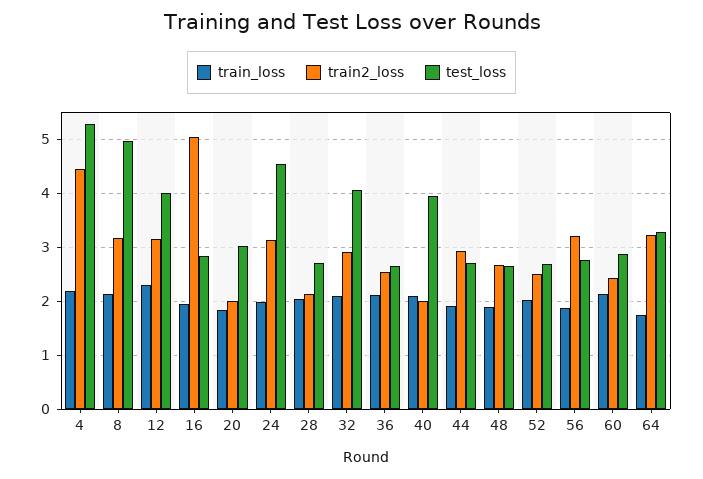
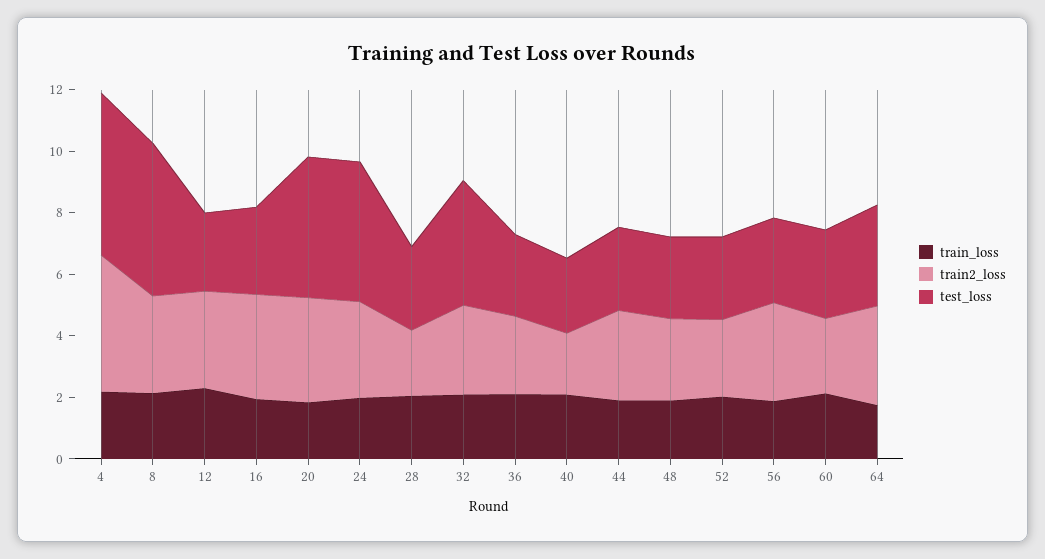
  {
    "train_loss": {
      "4": 2.2,
      "8": 2.2,
      "12": 2.4,
      "16": 2,
      "20": 1.8,
      "24": 2,
      "28": 2,
      "32": 2,
      "36": 2.2,
      "40": 2,
      "44": 2,
      "48": 1.8,
      "52": 2,
      "56": 1.8,
      "60": 2.2,
      "64": 1.8
    },
    "train2_loss": {
      "4": 4.4,
      "8": 3.2,
      "12": 3.2,
-     "16": 5,
+     "16": 3.5,
-     "20": 2,
+     "20": 3.5,
      "24": 3.2,
      "28": 2.2,
      "32": 3,
      "36": 2.6,
      "40": 2,
      "44": 3,
      "48": 2.6,
      "52": 2.6,
      "56": 3.2,
      "60": 2.4,
      "64": 3.2
    },
    "test_loss": {
      "4": 5.2,
      "8": 5,
-     "12": 4,
+     "12": 2.5,
      "16": 2.8,
-     "20": 3,
+     "20": 4.5,
      "24": 4.6,
      "28": 2.8,
      "32": 4,
      "36": 2.6,
-     "40": 4,
+     "40": 2.5,
      "44": 2.8,
      "48": 2.6,
      "52": 2.6,
      "56": 2.8,
      "60": 2.8,
      "64": 3.2
    }
  }

